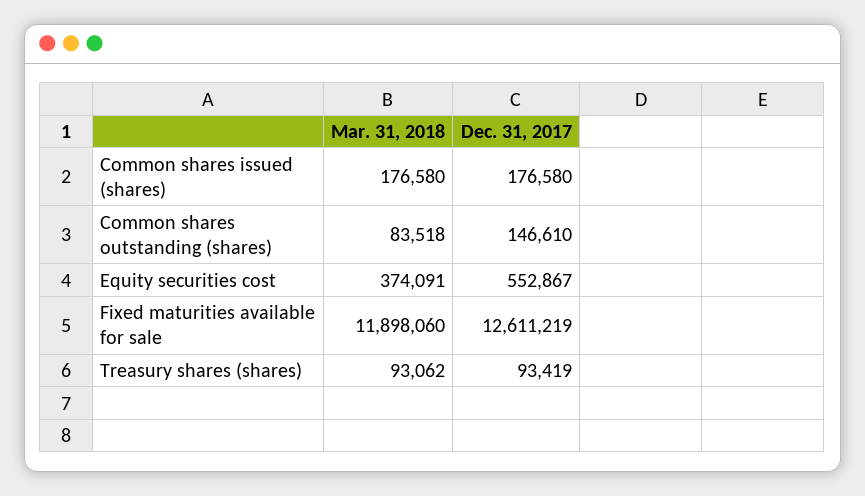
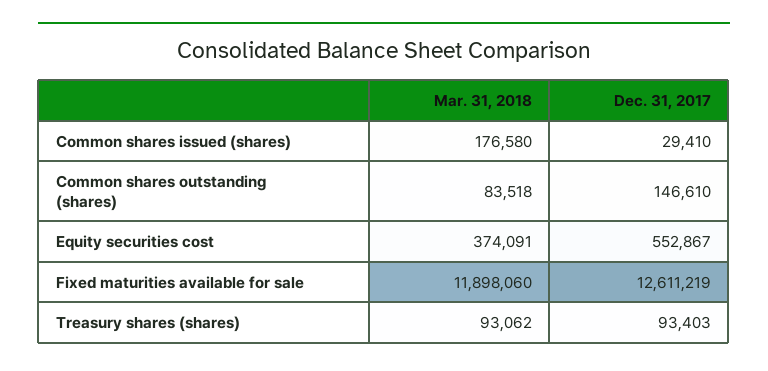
  {
    "Mar. 31, 2018": {
      "Common shares issued (shares)": 176580,
      "Common shares outstanding (shares)": 83518,
      "Equity securities cost": 374091,
      "Fixed maturities available for sale": 11898060,
      "Treasury shares (shares)": 93062
    },
    "Dec. 31, 2017": {
-     "Common shares issued (shares)": 176580,
+     "Common shares issued (shares)": 29410,
      "Common shares outstanding (shares)": 146610,
      "Equity securities cost": 552867,
      "Fixed maturities available for sale": 12611219,
-     "Treasury shares (shares)": 93419
+     "Treasury shares (shares)": 93403
    }
  }

